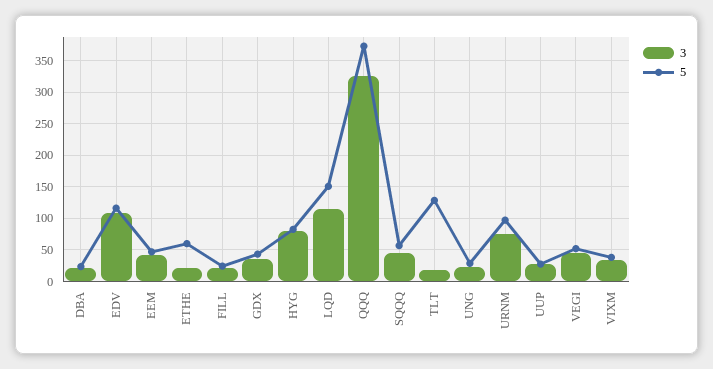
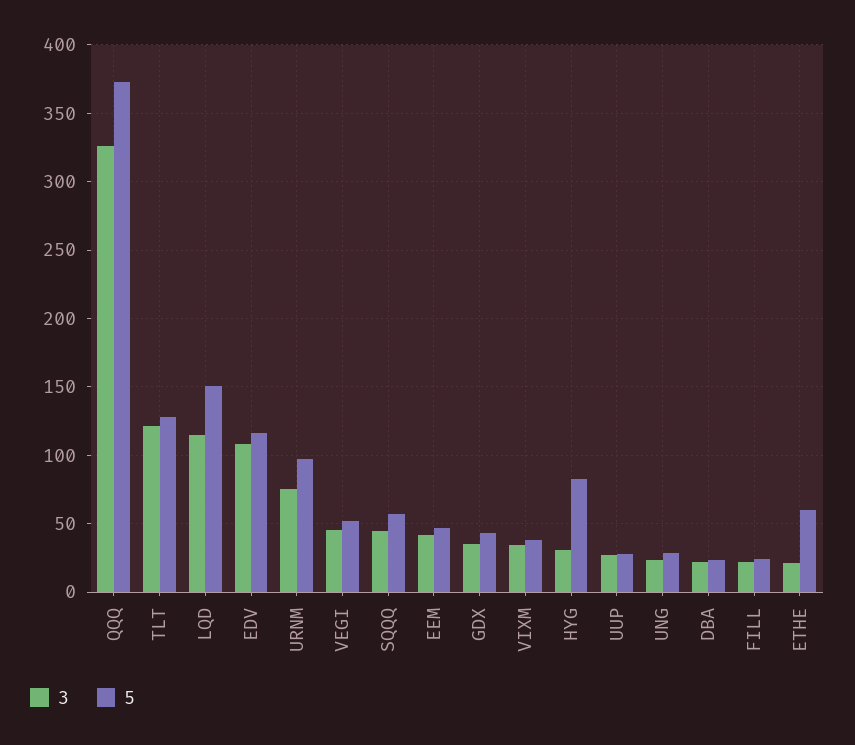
  {
    "3": {
      "DBA": 20,
      "EDV": 110,
      "EEM": 40,
      "ETHE": 20,
      "FILL": 20,
      "GDX": 35,
-     "HYG": 80,
+     "HYG": 30,
      "LQD": 115,
      "QQQ": 325,
      "SQQQ": 45,
-     "TLT": 20,
+     "TLT": 120,
      "UNG": 25,
      "URNM": 75,
      "UUP": 25,
      "VEGI": 45,
      "VIXM": 35
    },
    "5": {
      "DBA": 25,
      "EDV": 115,
      "EEM": 45,
      "ETHE": 60,
      "FILL": 25,
      "GDX": 45,
      "HYG": 80,
      "LQD": 150,
      "QQQ": 375,
      "SQQQ": 55,
      "TLT": 130,
      "UNG": 30,
      "URNM": 95,
      "UUP": 30,
      "VEGI": 50,
      "VIXM": 40
    }
  }

